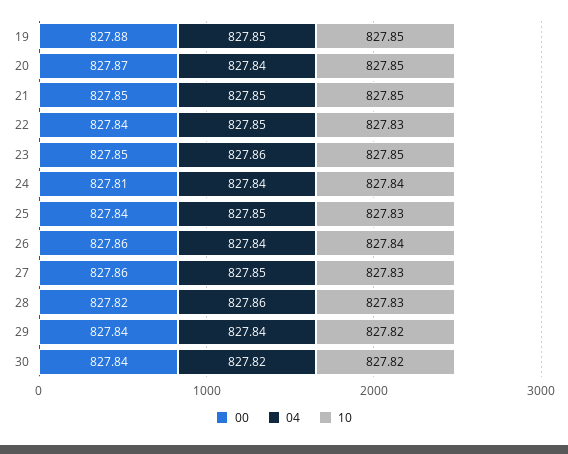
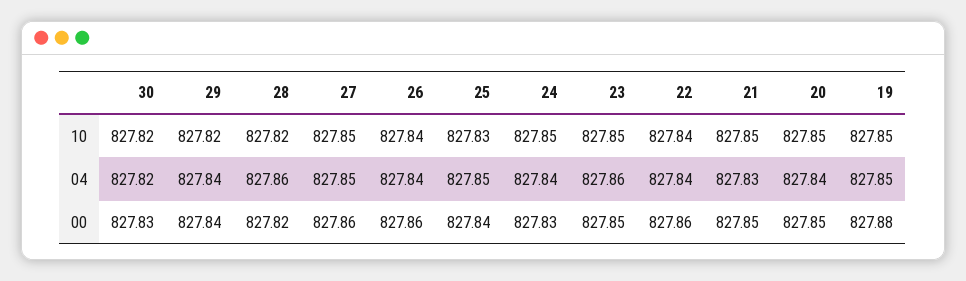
  {
    "00": {
      "19": 827.88,
-     "20": 827.87,
+     "20": 827.85,
      "21": 827.85,
-     "22": 827.84,
+     "22": 827.86,
      "23": 827.85,
-     "24": 827.81,
+     "24": 827.83,
      "25": 827.84,
      "26": 827.86,
      "27": 827.86,
      "28": 827.82,
      "29": 827.84,
-     "30": 827.84
+     "30": 827.83
    },
    "04": {
      "19": 827.85,
      "20": 827.84,
-     "21": 827.85,
+     "21": 827.83,
-     "22": 827.85,
+     "22": 827.84,
      "23": 827.86,
      "24": 827.84,
      "25": 827.85,
      "26": 827.84,
      "27": 827.85,
      "28": 827.86,
      "29": 827.84,
      "30": 827.82
    },
    "10": {
      "19": 827.85,
      "20": 827.85,
      "21": 827.85,
-     "22": 827.83,
+     "22": 827.84,
      "23": 827.85,
-     "24": 827.84,
+     "24": 827.85,
      "25": 827.83,
      "26": 827.84,
-     "27": 827.83,
+     "27": 827.85,
-     "28": 827.83,
+     "28": 827.82,
      "29": 827.82,
      "30": 827.82
    }
  }

